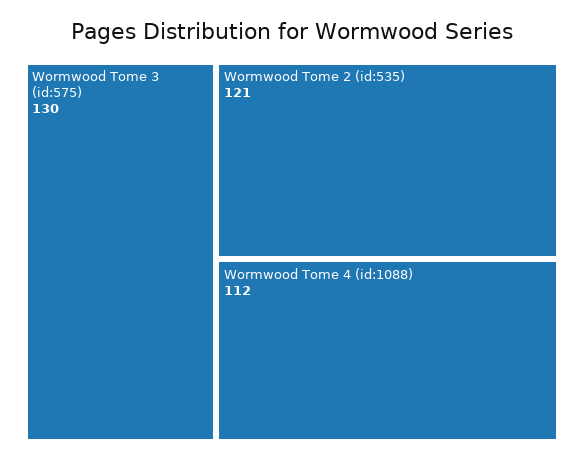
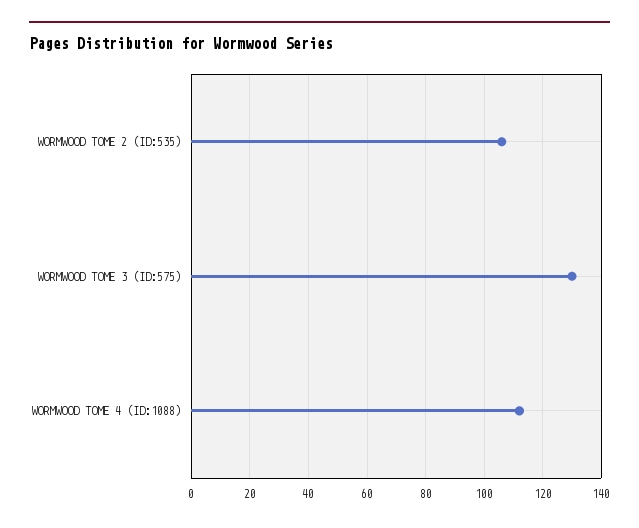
  {
    "Wormwood Tome 3 (id:575)": 130,
-   "Wormwood Tome 2 (id:535)": 121,
+   "Wormwood Tome 2 (id:535)": 105,
    "Wormwood Tome 4 (id:1088)": 112
  }

